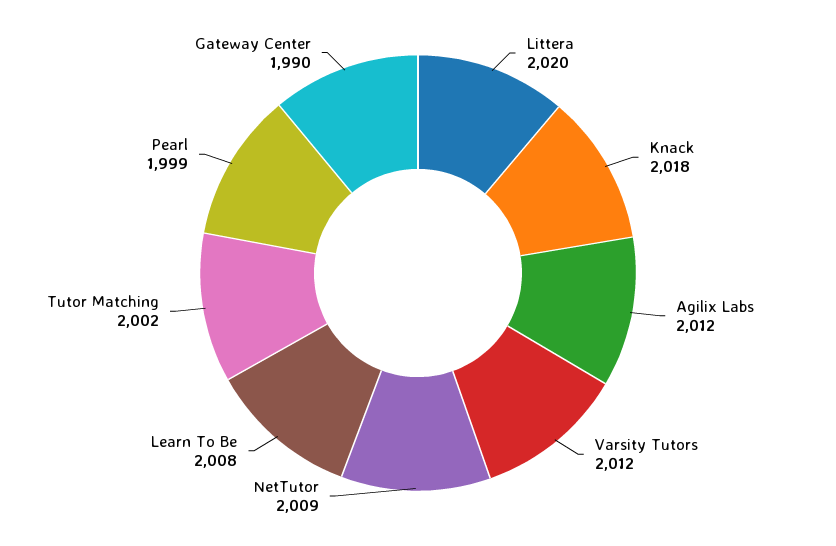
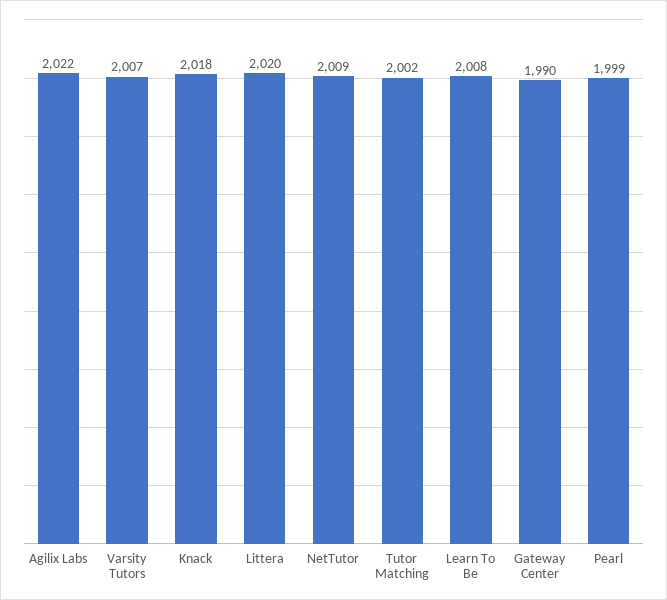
  {
    "Littera": 2020,
    "Knack": 2018,
-   "Agilix Labs": 2012,
+   "Agilix Labs": 2022,
-   "Varsity Tutors": 2012,
+   "Varsity Tutors": 2007,
    "NetTutor": 2009,
    "Learn To Be": 2008,
    "Tutor Matching": 2002,
    "Pearl": 1999,
    "Gateway Center": 1990
  }

